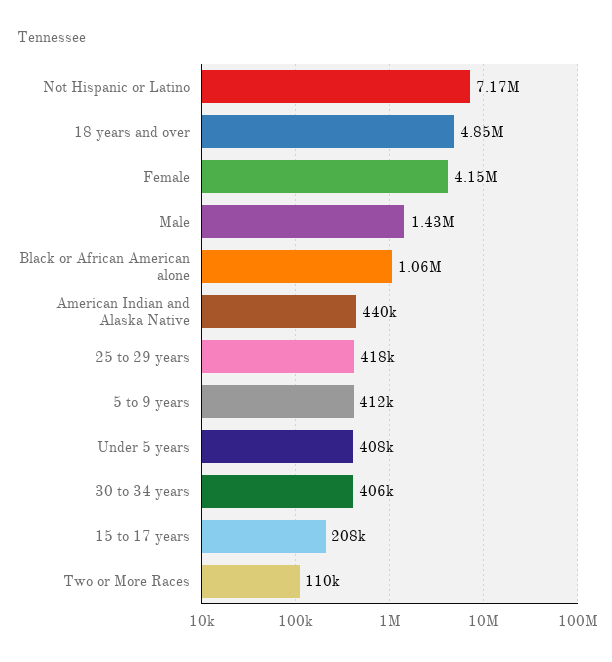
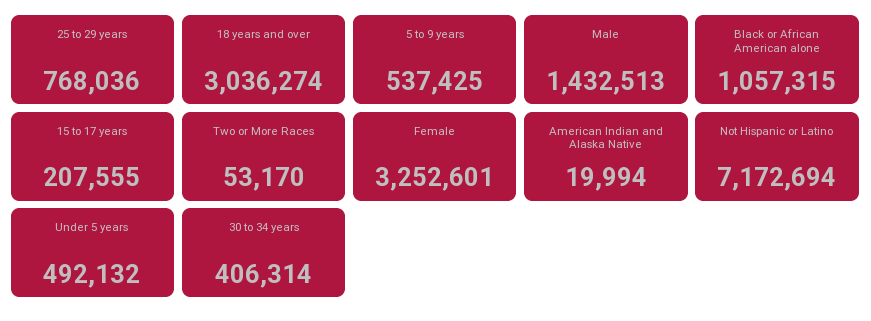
  {
    "Not Hispanic or Latino": 7172694,
-   "18 years and over": 4850000,
+   "18 years and over": 3036274,
-   "Female": 4150000,
+   "Female": 3252601,
    "Male": 1432513,
    "Black or African American alone": 1057315,
-   "American Indian and Alaska Native": 440000,
+   "American Indian and Alaska Native": 19994,
-   "25 to 29 years": 418000,
+   "25 to 29 years": 768036,
-   "5 to 9 years": 412000,
+   "5 to 9 years": 537425,
-   "Under 5 years": 408000,
+   "Under 5 years": 492132,
    "30 to 34 years": 406314,
    "15 to 17 years": 207555,
-   "Two or More Races": 110000
+   "Two or More Races": 53170
  }

